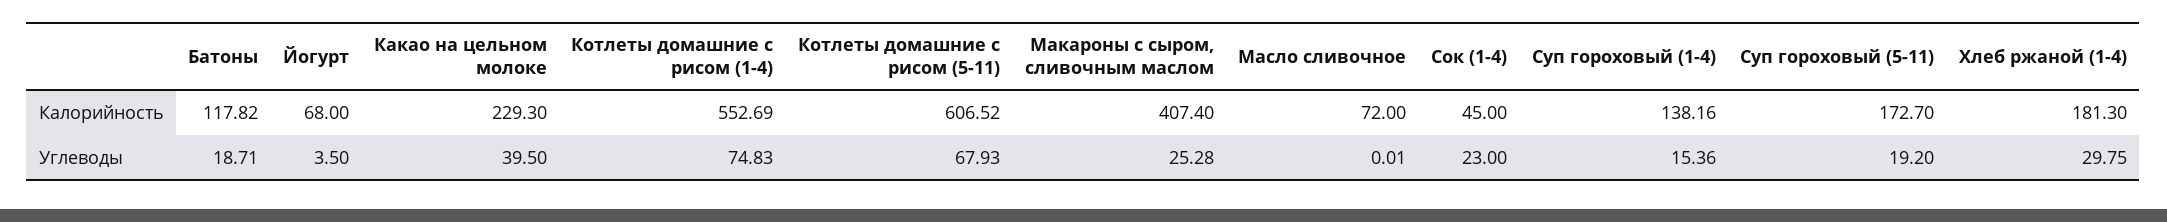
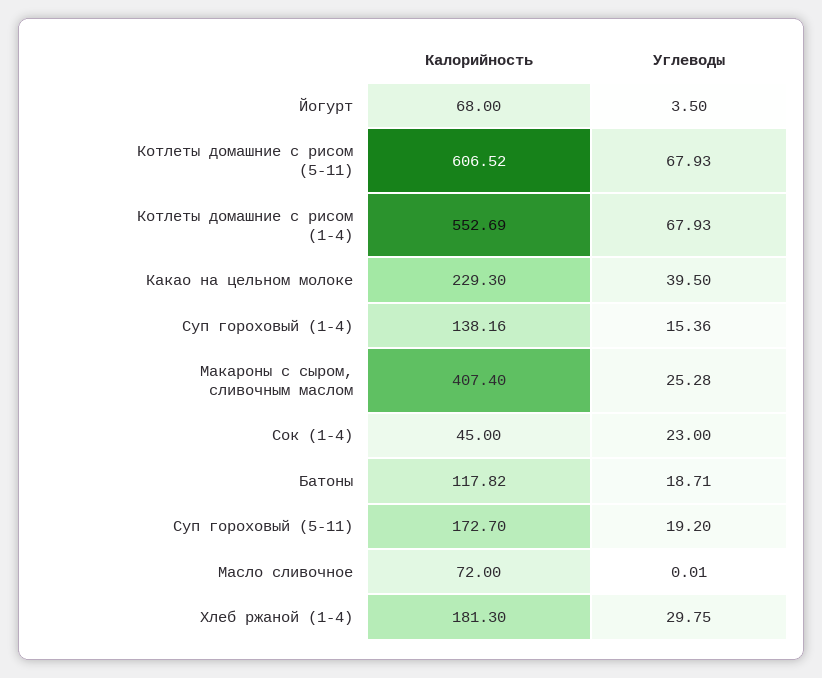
  {
    "Батоны": {
      "Калорийность": 117.82,
      "Углеводы": 18.71
    },
    "Йогурт": {
      "Калорийность": 68,
      "Углеводы": 3.5
    },
    "Какао на цельном молоке": {
      "Калорийность": 229.3,
      "Углеводы": 39.5
    },
    "Котлеты домашние с рисом (1-4)": {
      "Калорийность": 552.69,
-     "Углеводы": 74.83
+     "Углеводы": 67.93
    },
    "Котлеты домашние с рисом (5-11)": {
      "Калорийность": 606.52,
      "Углеводы": 67.93
    },
    "Макароны с сыром, сливочным маслом": {
      "Калорийность": 407.4,
      "Углеводы": 25.28
    },
    "Масло сливочное": {
      "Калорийность": 72,
      "Углеводы": 0.01
    },
    "Сок (1-4)": {
      "Калорийность": 45,
      "Углеводы": 23
    },
    "Суп гороховый (1-4)": {
      "Калорийность": 138.16,
      "Углеводы": 15.36
    },
    "Суп гороховый (5-11)": {
      "Калорийность": 172.7,
      "Углеводы": 19.2
    },
    "Хлеб ржаной (1-4)": {
      "Калорийность": 181.3,
      "Углеводы": 29.75
    }
  }

